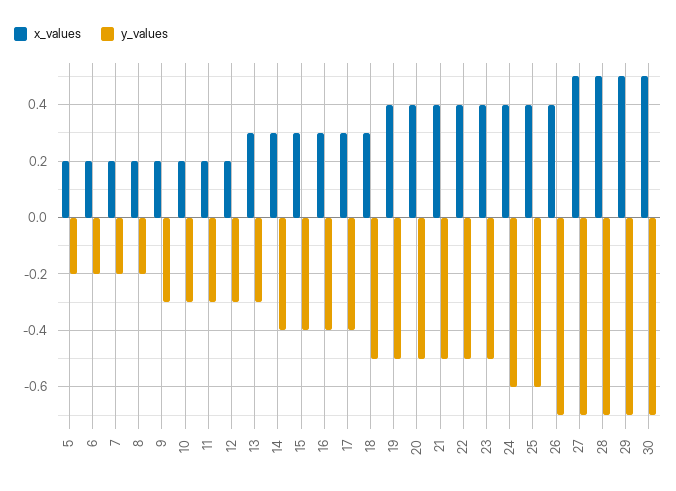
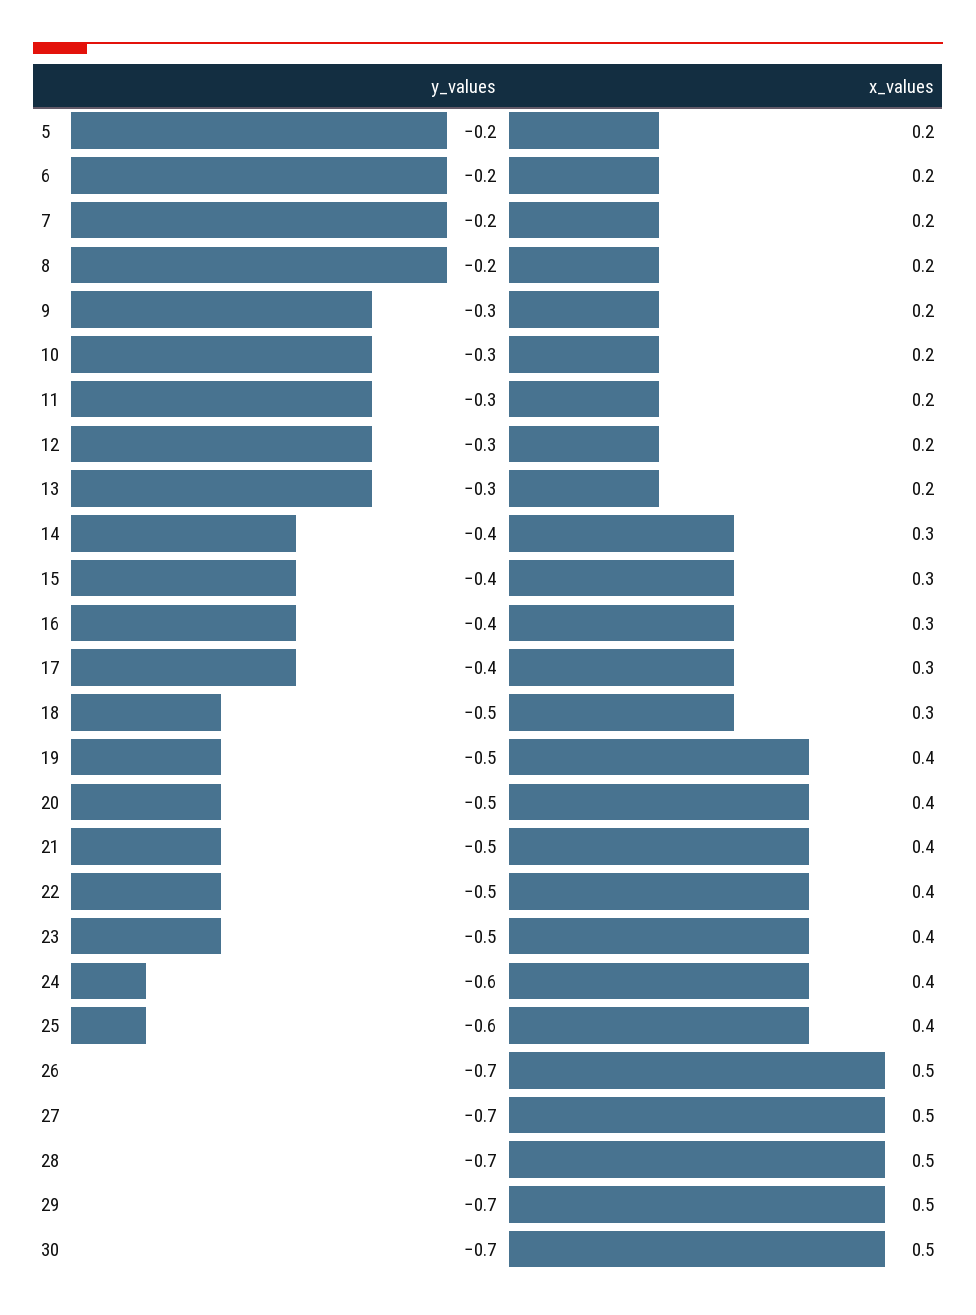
  {
    "x_values": {
      "5": 0.2,
      "6": 0.2,
      "7": 0.2,
      "8": 0.2,
      "9": 0.2,
      "10": 0.2,
      "11": 0.2,
      "12": 0.2,
-     "13": 0.3,
+     "13": 0.2,
      "14": 0.3,
      "15": 0.3,
      "16": 0.3,
      "17": 0.3,
      "18": 0.3,
      "19": 0.4,
      "20": 0.4,
      "21": 0.4,
      "22": 0.4,
      "23": 0.4,
      "24": 0.4,
      "25": 0.4,
-     "26": 0.4,
+     "26": 0.5,
      "27": 0.5,
      "28": 0.5,
      "29": 0.5,
      "30": 0.5
    },
    "y_values": {
      "5": -0.2,
      "6": -0.2,
      "7": -0.2,
      "8": -0.2,
      "9": -0.3,
      "10": -0.3,
      "11": -0.3,
      "12": -0.3,
      "13": -0.3,
      "14": -0.4,
      "15": -0.4,
      "16": -0.4,
      "17": -0.4,
      "18": -0.5,
      "19": -0.5,
      "20": -0.5,
      "21": -0.5,
      "22": -0.5,
      "23": -0.5,
      "24": -0.6,
      "25": -0.6,
      "26": -0.7,
      "27": -0.7,
      "28": -0.7,
      "29": -0.7,
      "30": -0.7
    }
  }

